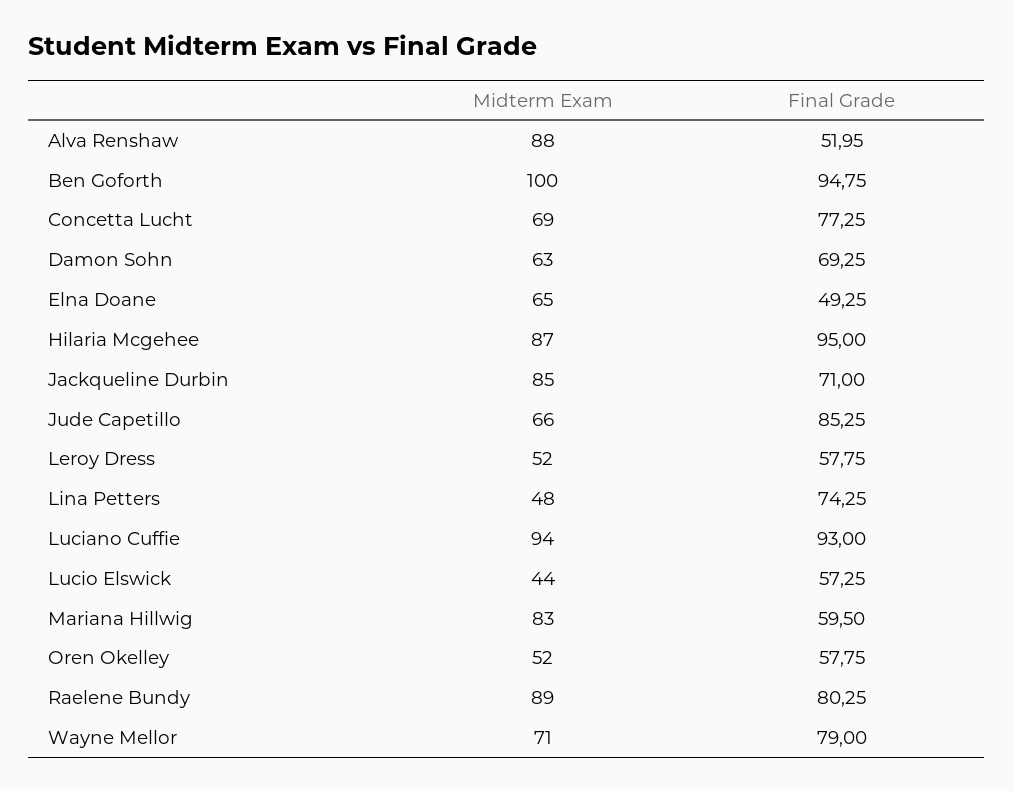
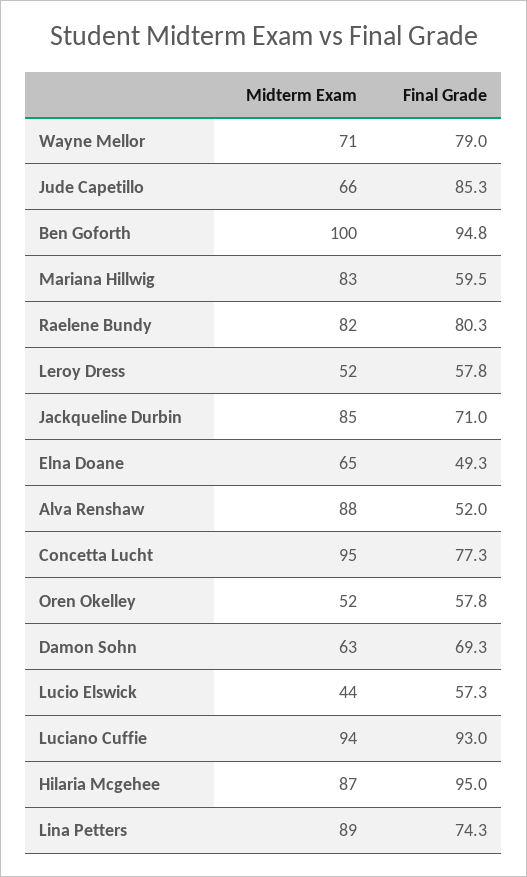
  {
    "Midterm Exam": {
      "Alva Renshaw": 88,
      "Ben Goforth": 100,
-     "Concetta Lucht": 69,
+     "Concetta Lucht": 95,
      "Damon Sohn": 63,
      "Elna Doane": 65,
      "Hilaria Mcgehee": 87,
      "Jackqueline Durbin": 85,
      "Jude Capetillo": 66,
      "Leroy Dress": 52,
-     "Lina Petters": 48,
+     "Lina Petters": 89,
      "Luciano Cuffie": 94,
      "Lucio Elswick": 44,
      "Mariana Hillwig": 83,
      "Oren Okelley": 52,
-     "Raelene Bundy": 89,
+     "Raelene Bundy": 82,
      "Wayne Mellor": 71
    },
    "Final Grade": {
      "Alva Renshaw": 51.95,
      "Ben Goforth": 94.75,
      "Concetta Lucht": 77.25,
      "Damon Sohn": 69.25,
      "Elna Doane": 49.25,
      "Hilaria Mcgehee": 95,
      "Jackqueline Durbin": 71,
      "Jude Capetillo": 85.25,
      "Leroy Dress": 57.75,
      "Lina Petters": 74.25,
      "Luciano Cuffie": 93,
      "Lucio Elswick": 57.25,
      "Mariana Hillwig": 59.5,
      "Oren Okelley": 57.75,
      "Raelene Bundy": 80.25,
      "Wayne Mellor": 79
    }
  }

